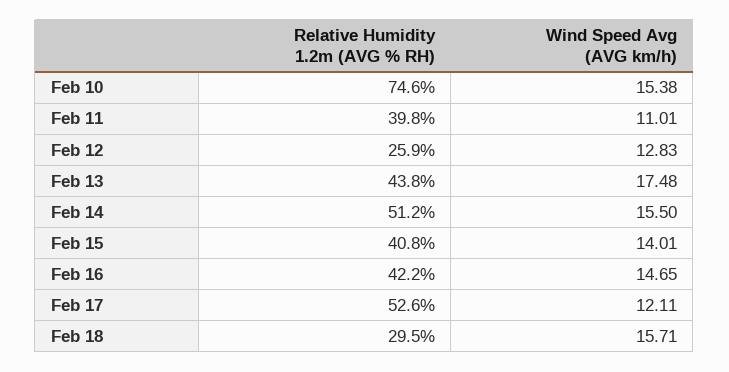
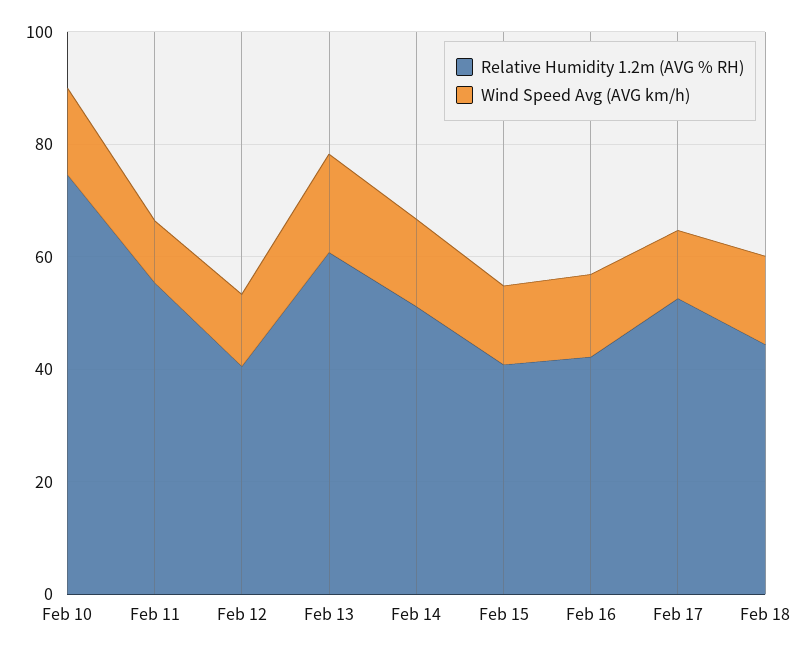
  {
    "Relative Humidity 1.2m (AVG % RH)": {
      "Feb 10": 74.6,
-     "Feb 11": 39.8,
+     "Feb 11": 55,
-     "Feb 12": 25.9,
+     "Feb 12": 40,
-     "Feb 13": 43.8,
+     "Feb 13": 60,
      "Feb 14": 51.2,
      "Feb 15": 40.8,
      "Feb 16": 42.2,
      "Feb 17": 52.6,
-     "Feb 18": 29.5
+     "Feb 18": 45
    },
    "Wind Speed Avg (AVG km/h)": {
      "Feb 10": 15.38,
      "Feb 11": 11.01,
      "Feb 12": 12.83,
      "Feb 13": 17.48,
      "Feb 14": 15.5,
      "Feb 15": 14.01,
      "Feb 16": 14.65,
      "Feb 17": 12.11,
      "Feb 18": 15.71
    }
  }

